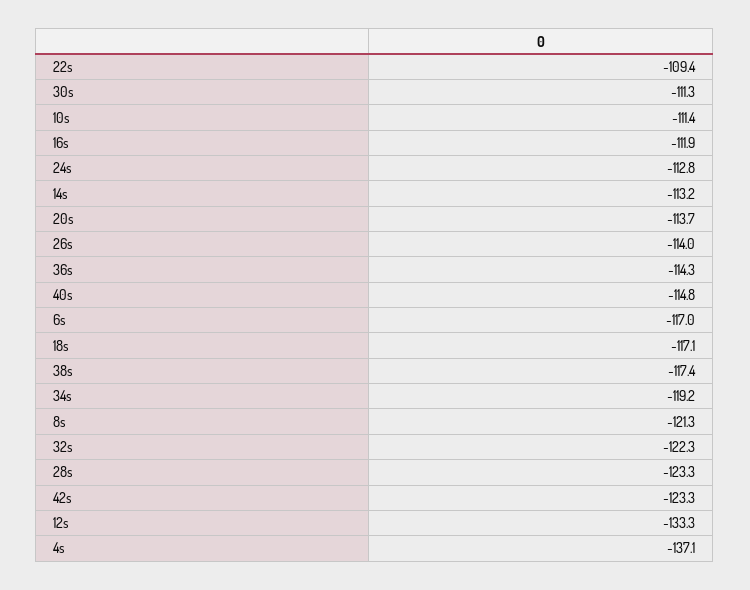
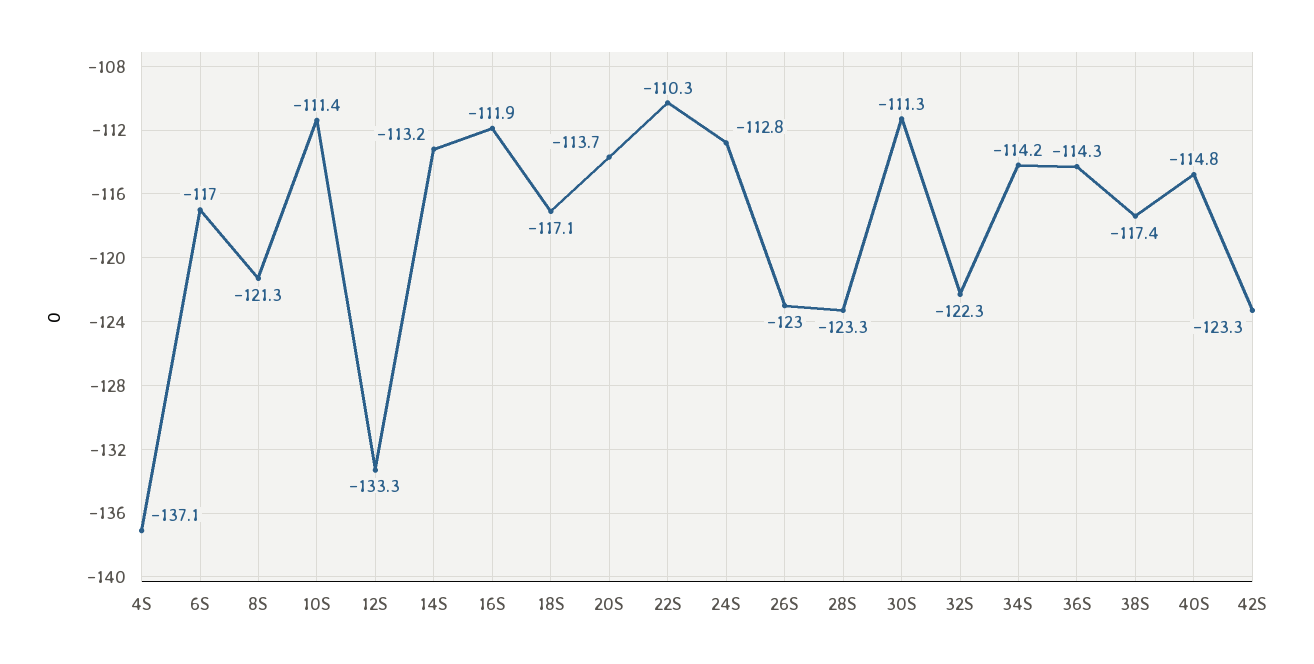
  {
-   "22s": -109.4,
+   "22s": -110.3,
    "30s": -111.3,
    "10s": -111.4,
    "16s": -111.9,
    "24s": -112.8,
    "14s": -113.2,
    "20s": -113.7,
-   "26s": -114,
+   "26s": -123,
    "36s": -114.3,
    "40s": -114.8,
    "6s": -117,
    "18s": -117.1,
    "38s": -117.4,
-   "34s": -119.2,
+   "34s": -114.2,
    "8s": -121.3,
    "32s": -122.3,
    "28s": -123.3,
    "42s": -123.3,
    "12s": -133.3,
    "4s": -137.1
  }

